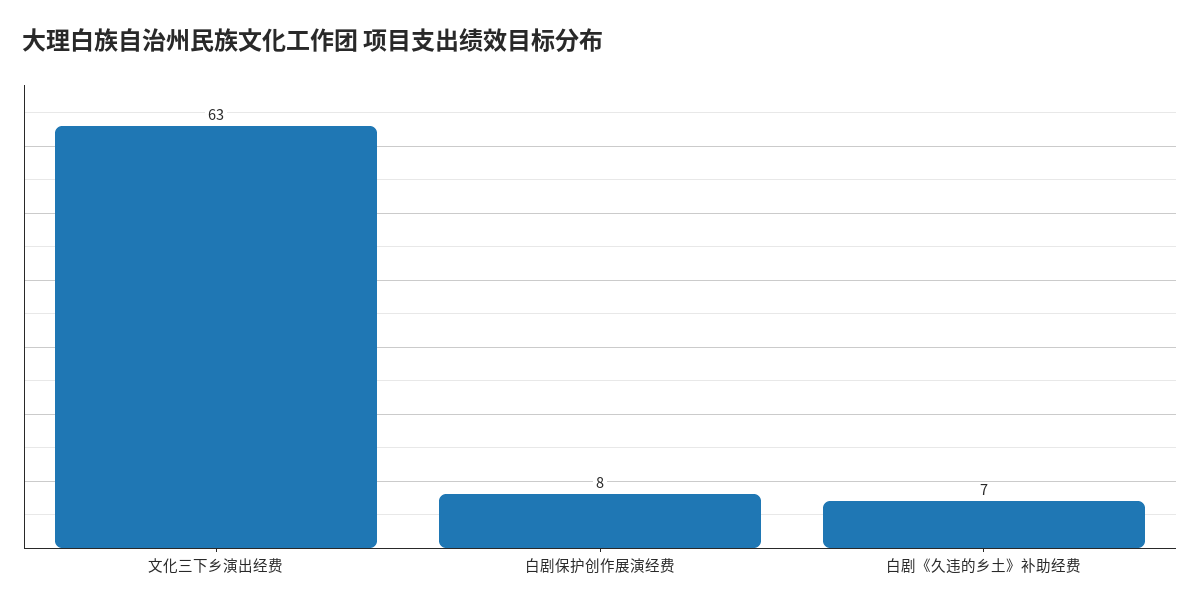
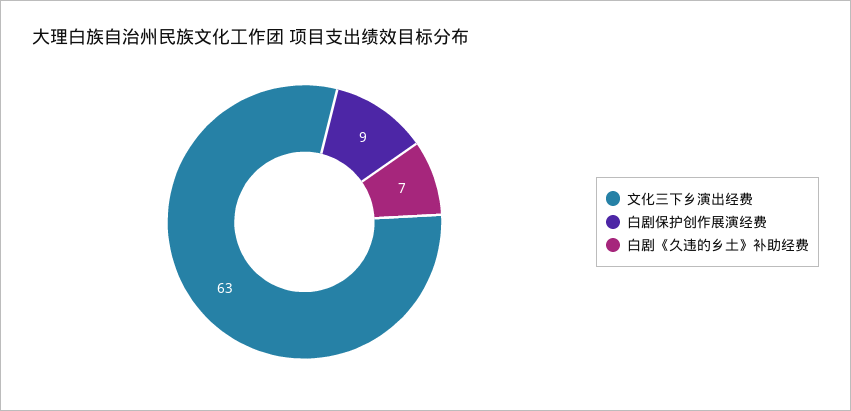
  {
    "文化三下乡演出经费": 63,
-   "白剧保护创作展演经费": 8,
+   "白剧保护创作展演经费": 9,
    "白剧《久违的乡土》补助经费": 7
  }

